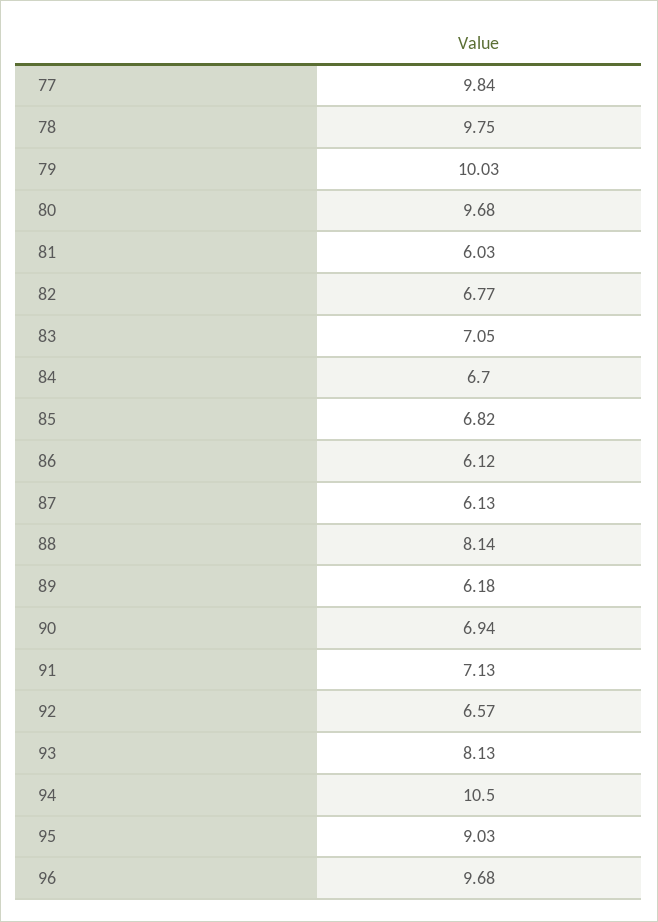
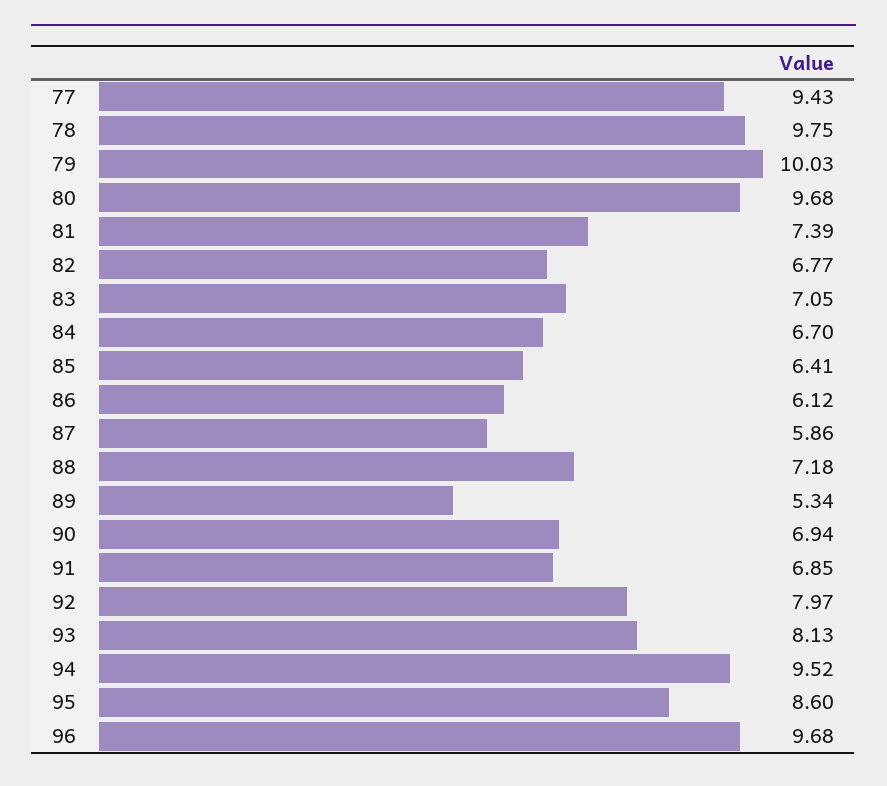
  {
-   "77": 9.84,
+   "77": 9.43,
    "78": 9.75,
    "79": 10.03,
    "80": 9.68,
-   "81": 6.03,
+   "81": 7.39,
    "82": 6.77,
    "83": 7.05,
    "84": 6.7,
-   "85": 6.82,
+   "85": 6.41,
    "86": 6.12,
-   "87": 6.13,
+   "87": 5.86,
-   "88": 8.14,
+   "88": 7.18,
-   "89": 6.18,
+   "89": 5.34,
    "90": 6.94,
-   "91": 7.13,
+   "91": 6.85,
-   "92": 6.57,
+   "92": 7.97,
    "93": 8.13,
-   "94": 10.5,
+   "94": 9.52,
-   "95": 9.03,
+   "95": 8.6,
    "96": 9.68
  }

